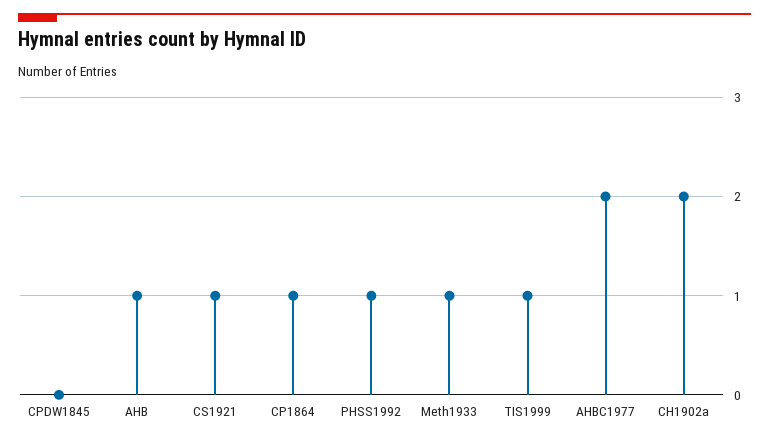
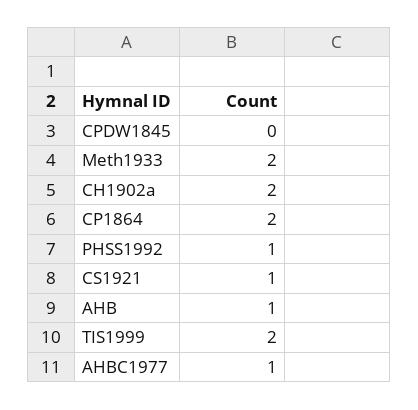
  {
    "CPDW1845": 0,
    "AHB": 1,
    "CS1921": 1,
-   "CP1864": 1,
+   "CP1864": 2,
    "PHSS1992": 1,
-   "Meth1933": 1,
+   "Meth1933": 2,
-   "TIS1999": 1,
+   "TIS1999": 2,
-   "AHBC1977": 2,
+   "AHBC1977": 1,
    "CH1902a": 2
  }

